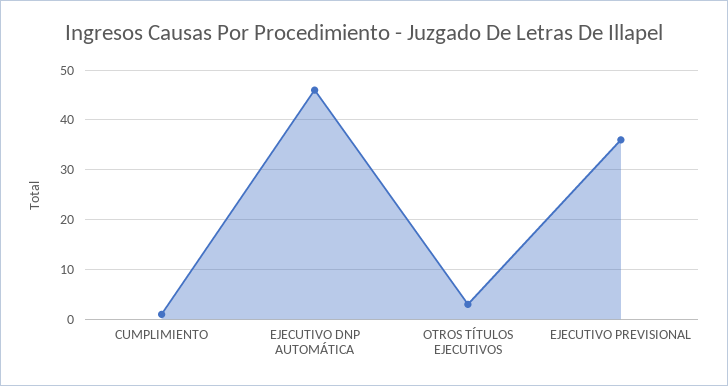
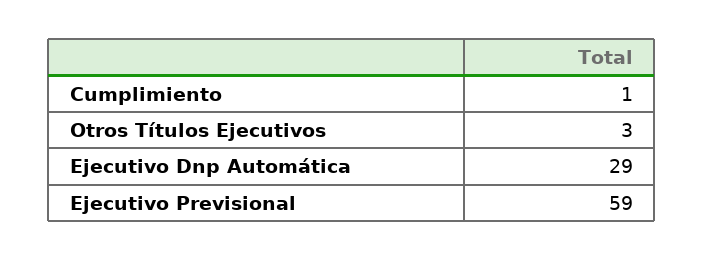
  {
    "CUMPLIMIENTO": 1,
-   "EJECUTIVO DNP AUTOMÁTICA": 45,
+   "EJECUTIVO DNP AUTOMÁTICA": 29,
    "OTROS TÍTULOS EJECUTIVOS": 3,
-   "EJECUTIVO PREVISIONAL": 35
+   "EJECUTIVO PREVISIONAL": 59
  }

